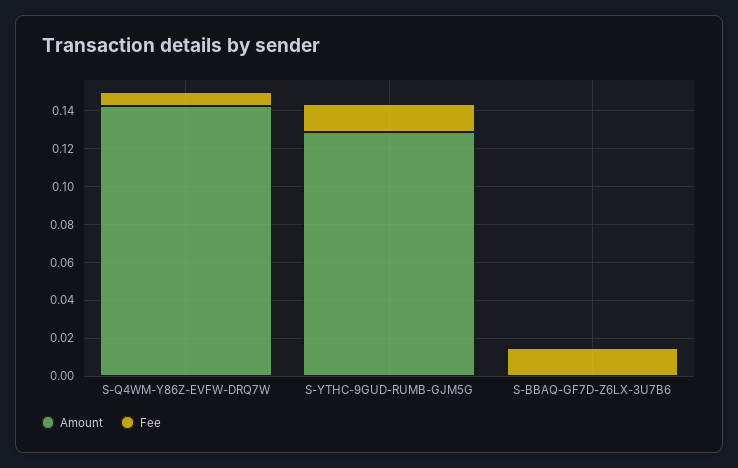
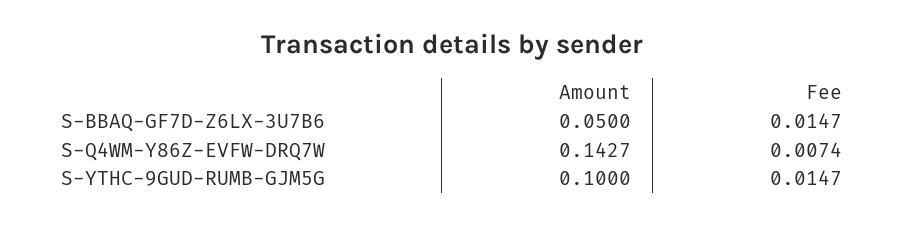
  {
    "Amount": {
      "S-Q4WM-Y86Z-EVFW-DRQ7W": 0.1427,
-     "S-YTHC-9GUD-RUMB-GJM5G": 0.13,
+     "S-YTHC-9GUD-RUMB-GJM5G": 0.1,
-     "S-BBAQ-GF7D-Z6LX-3U7B6": 0
+     "S-BBAQ-GF7D-Z6LX-3U7B6": 0.05
    },
    "Fee": {
      "S-Q4WM-Y86Z-EVFW-DRQ7W": 0.0074,
      "S-YTHC-9GUD-RUMB-GJM5G": 0.0147,
      "S-BBAQ-GF7D-Z6LX-3U7B6": 0.0147
    }
  }

